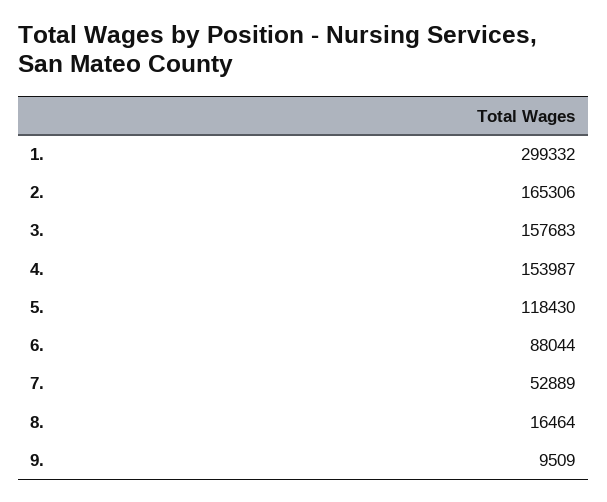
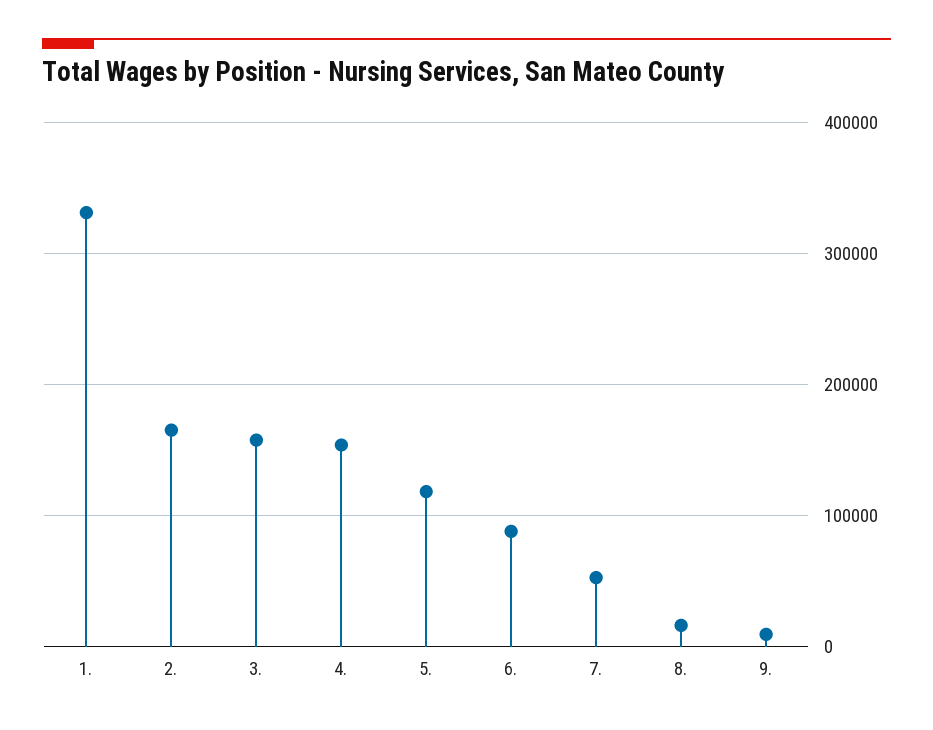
  {
-   "1.": 299332,
+   "1.": 330000,
    "2.": 165306,
    "3.": 157683,
    "4.": 153987,
    "5.": 118430,
    "6.": 88044,
    "7.": 52889,
    "8.": 16464,
    "9.": 9509
  }

